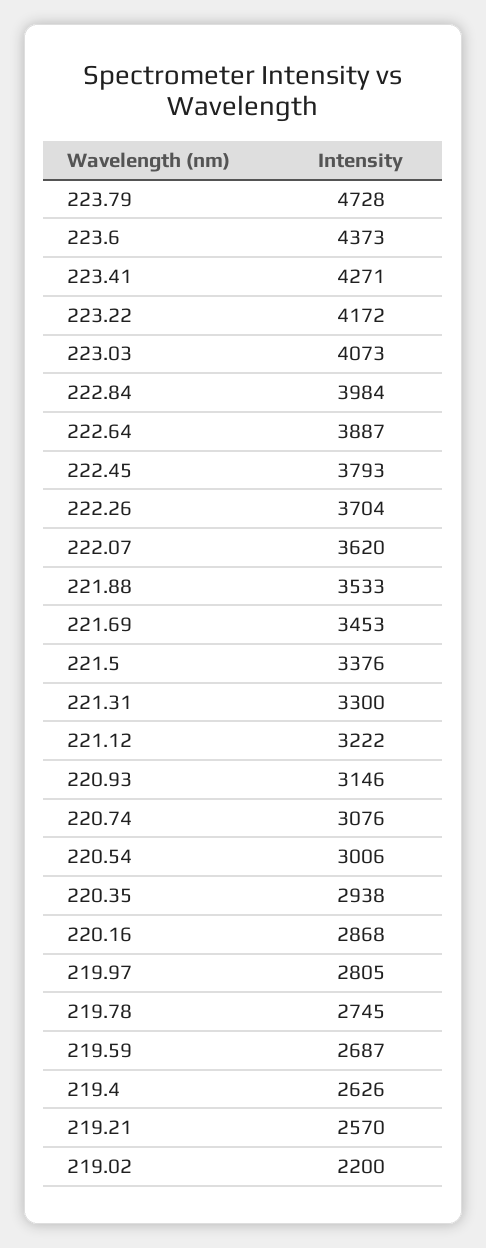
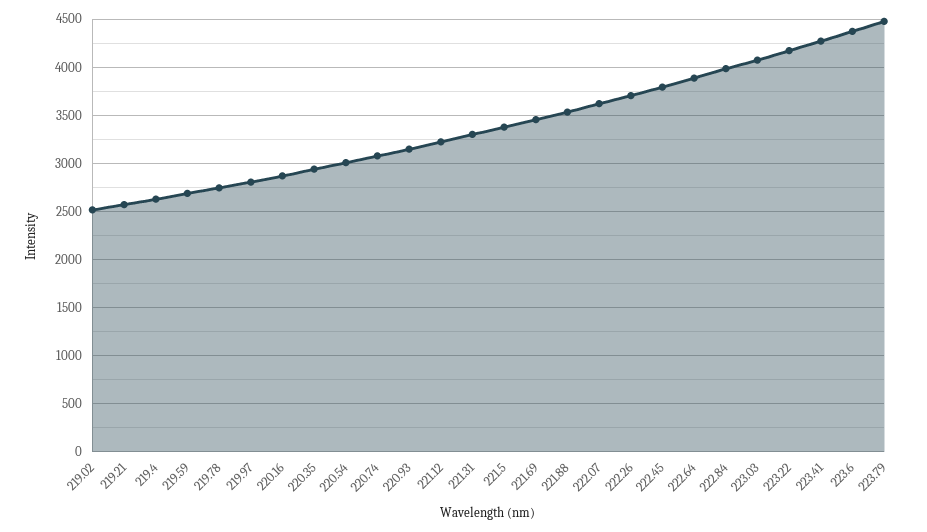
  {
-   "223.79": 4728,
+   "223.79": 4500,
    "223.6": 4373,
    "223.41": 4271,
    "223.22": 4172,
    "223.03": 4073,
    "222.84": 3984,
    "222.64": 3887,
    "222.45": 3793,
    "222.26": 3704,
    "222.07": 3620,
    "221.88": 3533,
    "221.69": 3453,
    "221.5": 3376,
    "221.31": 3300,
    "221.12": 3222,
    "220.93": 3146,
    "220.74": 3076,
    "220.54": 3006,
    "220.35": 2938,
    "220.16": 2868,
    "219.97": 2805,
    "219.78": 2745,
    "219.59": 2687,
    "219.4": 2626,
    "219.21": 2570,
-   "219.02": 2200
+   "219.02": 2500
  }

